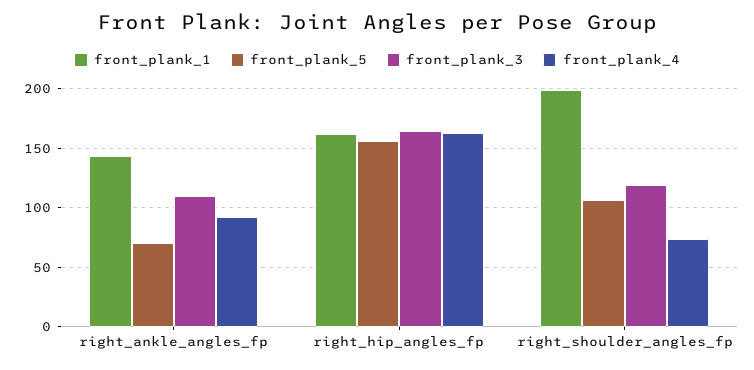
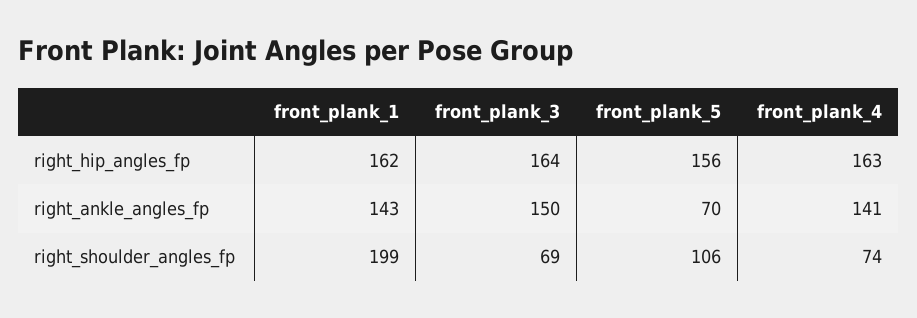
  {
    "front_plank_1": {
      "right_ankle_angles_fp": 143,
      "right_hip_angles_fp": 162,
      "right_shoulder_angles_fp": 199
    },
    "front_plank_5": {
      "right_ankle_angles_fp": 70,
      "right_hip_angles_fp": 156,
      "right_shoulder_angles_fp": 106
    },
    "front_plank_3": {
-     "right_ankle_angles_fp": 110,
+     "right_ankle_angles_fp": 150,
      "right_hip_angles_fp": 164,
-     "right_shoulder_angles_fp": 120
+     "right_shoulder_angles_fp": 69
    },
    "front_plank_4": {
-     "right_ankle_angles_fp": 90,
+     "right_ankle_angles_fp": 141,
      "right_hip_angles_fp": 163,
      "right_shoulder_angles_fp": 74
    }
  }

